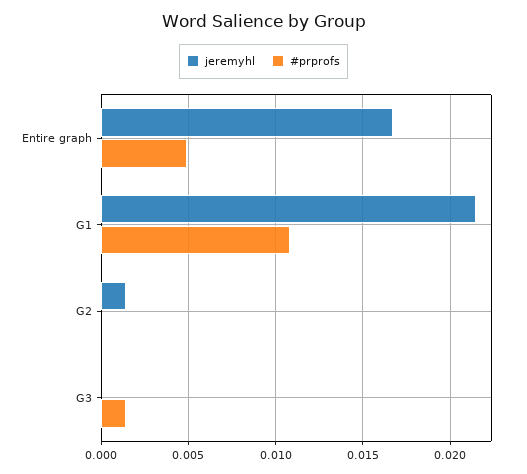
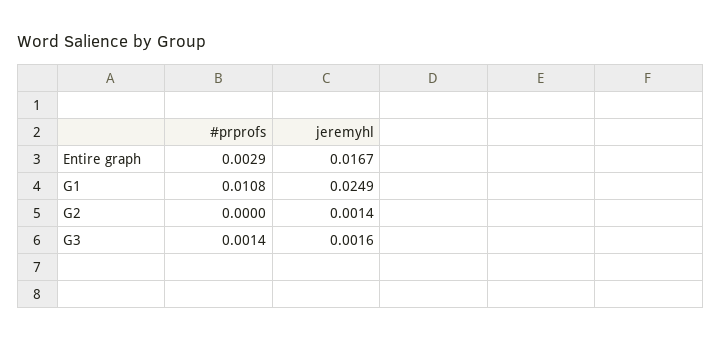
  {
    "jeremyhl": {
      "Entire graph": 0.0167,
-     "G1": 0.0215,
+     "G1": 0.0249,
      "G2": 0.0014,
-     "G3": 0
+     "G3": 0.0016
    },
    "#prprofs": {
-     "Entire graph": 0.005,
+     "Entire graph": 0.0029,
      "G1": 0.0108,
      "G2": 0,
      "G3": 0.0014
    }
  }

